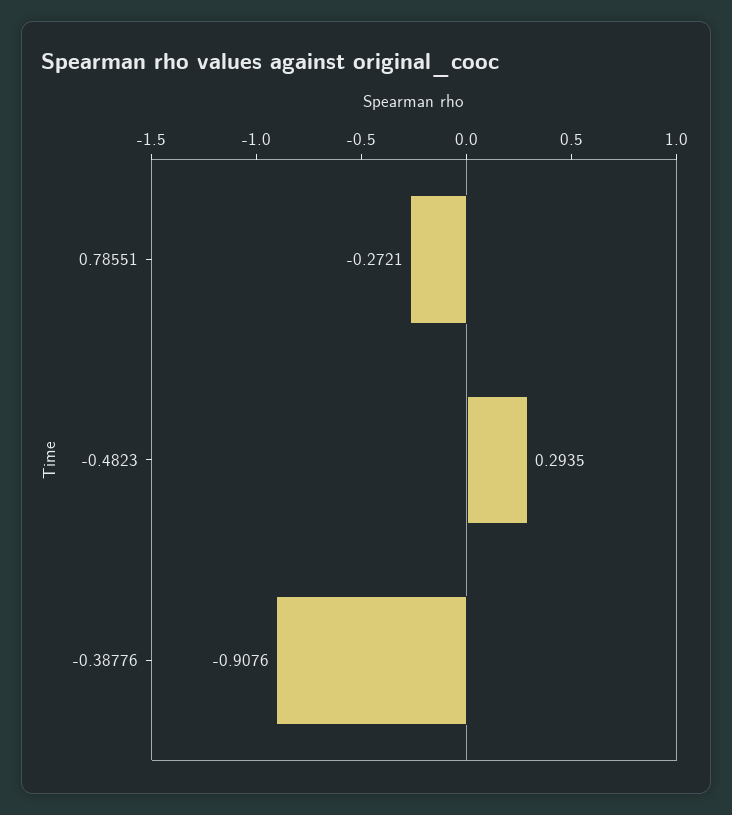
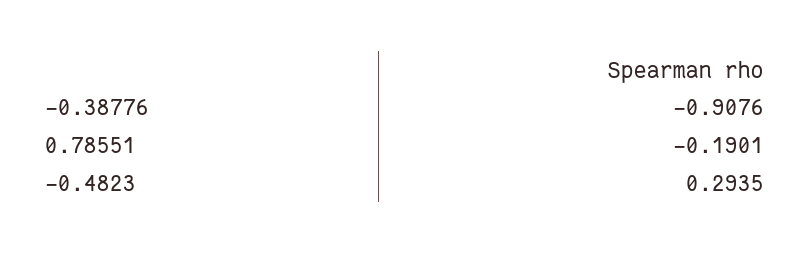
  {
-   "0.78551": -0.2721,
+   "0.78551": -0.1901,
    "-0.4823": 0.2935,
    "-0.38776": -0.9076
  }

